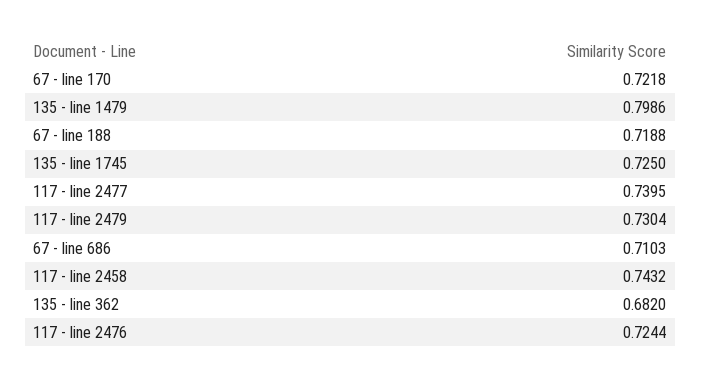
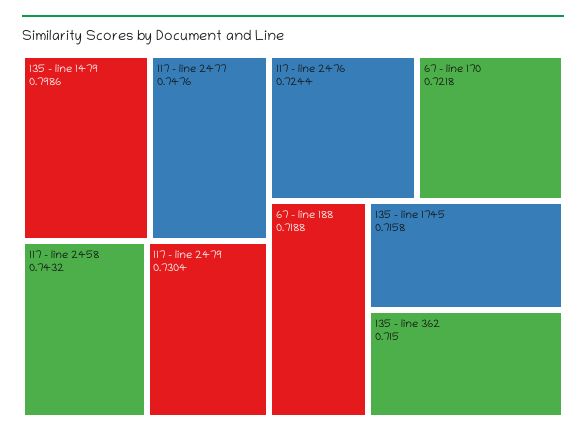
  {
    "67 - line 170": 0.7218,
    "135 - line 1479": 0.7986,
    "67 - line 188": 0.7188,
-   "135 - line 1745": 0.725,
+   "135 - line 1745": 0.7158,
-   "117 - line 2477": 0.7395,
+   "117 - line 2477": 0.7476,
    "117 - line 2479": 0.7304,
-   "67 - line 686": 0.7103,
    "117 - line 2458": 0.7432,
-   "135 - line 362": 0.682,
+   "135 - line 362": 0.715,
    "117 - line 2476": 0.7244
  }

